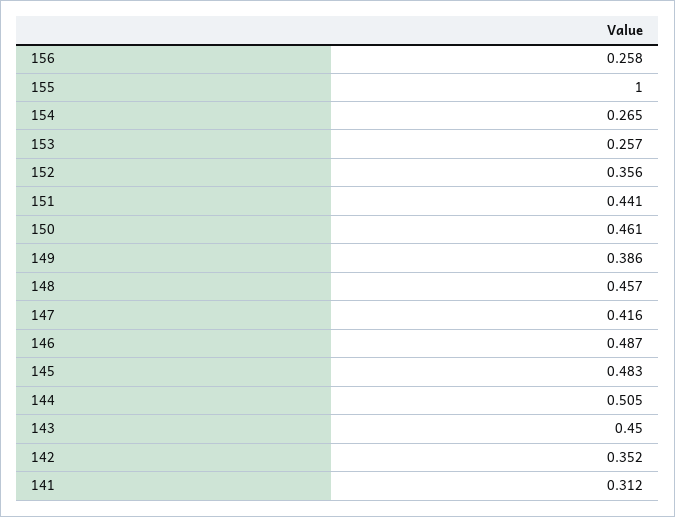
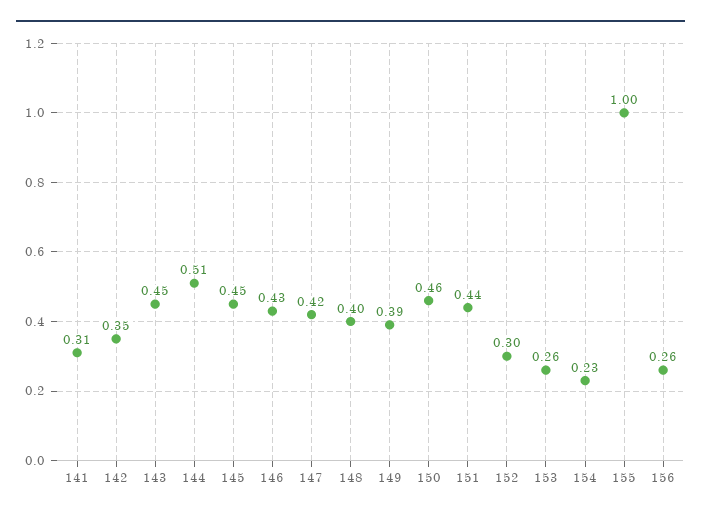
  {
    "156": 0.258,
    "155": 1,
-   "154": 0.265,
+   "154": 0.23,
    "153": 0.257,
-   "152": 0.356,
+   "152": 0.3,
    "151": 0.441,
    "150": 0.461,
    "149": 0.386,
-   "148": 0.457,
+   "148": 0.4,
    "147": 0.416,
-   "146": 0.487,
+   "146": 0.43,
-   "145": 0.483,
+   "145": 0.45,
    "144": 0.505,
    "143": 0.45,
    "142": 0.352,
    "141": 0.312
  }

